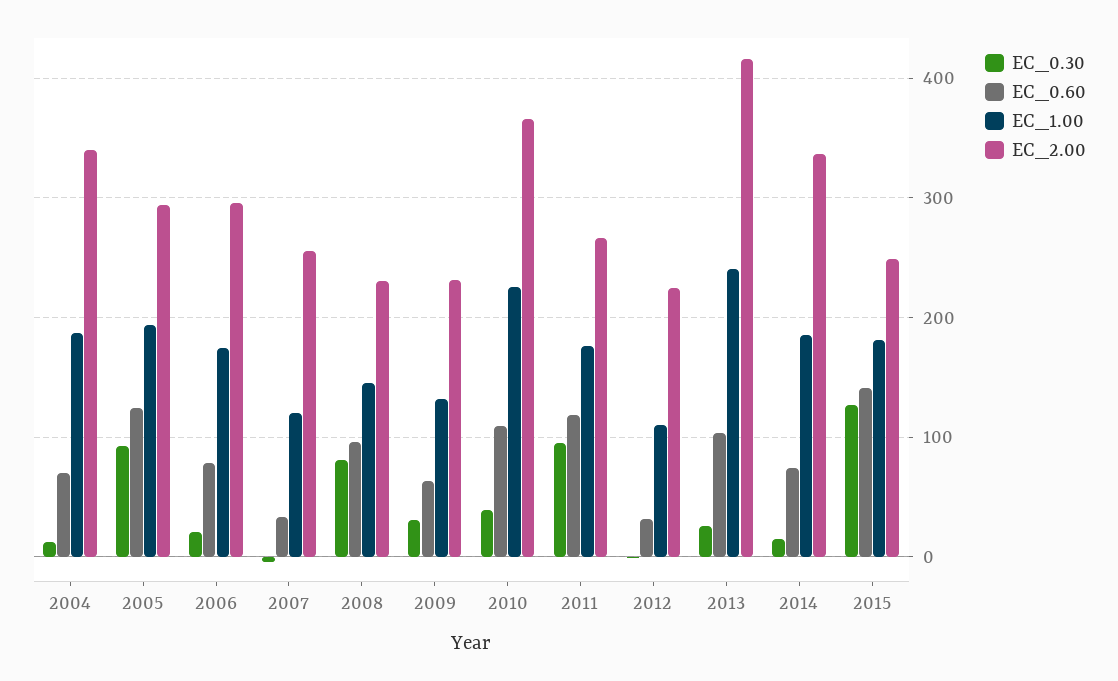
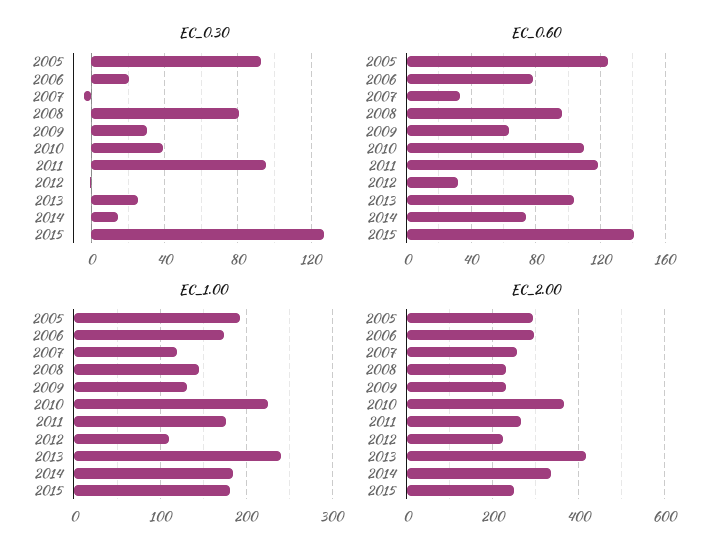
  {
    "EC_0.30": {
-     "2004": 10,
      "2005": 90,
      "2006": 20,
      "2007": -5,
      "2008": 80,
      "2009": 30,
      "2010": 40,
      "2011": 95,
      "2012": 0,
      "2013": 25,
      "2014": 15,
      "2015": 125
    },
    "EC_0.60": {
-     "2004": 70,
      "2005": 125,
      "2006": 80,
      "2007": 35,
      "2008": 95,
      "2009": 65,
      "2010": 110,
      "2011": 120,
      "2012": 30,
      "2013": 105,
      "2014": 75,
      "2015": 140
    },
    "EC_1.00": {
-     "2004": 190,
      "2005": 190,
      "2006": 170,
      "2007": 120,
      "2008": 150,
      "2009": 130,
      "2010": 230,
      "2011": 180,
      "2012": 110,
      "2013": 240,
      "2014": 190,
      "2015": 180
    },
    "EC_2.00": {
-     "2004": 340,
      "2005": 290,
      "2006": 300,
      "2007": 260,
      "2008": 230,
      "2009": 230,
      "2010": 370,
      "2011": 270,
      "2012": 220,
      "2013": 420,
      "2014": 340,
      "2015": 250
    }
  }

